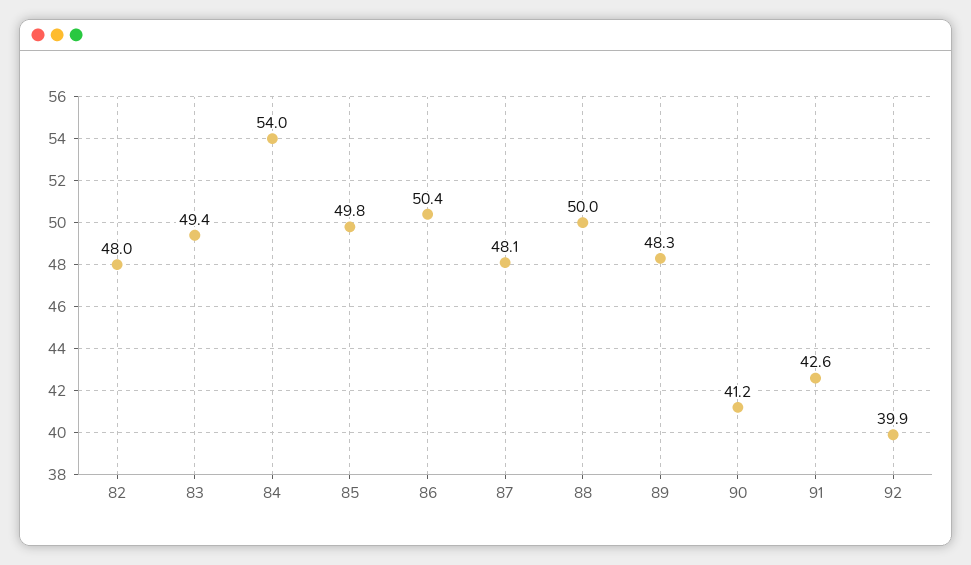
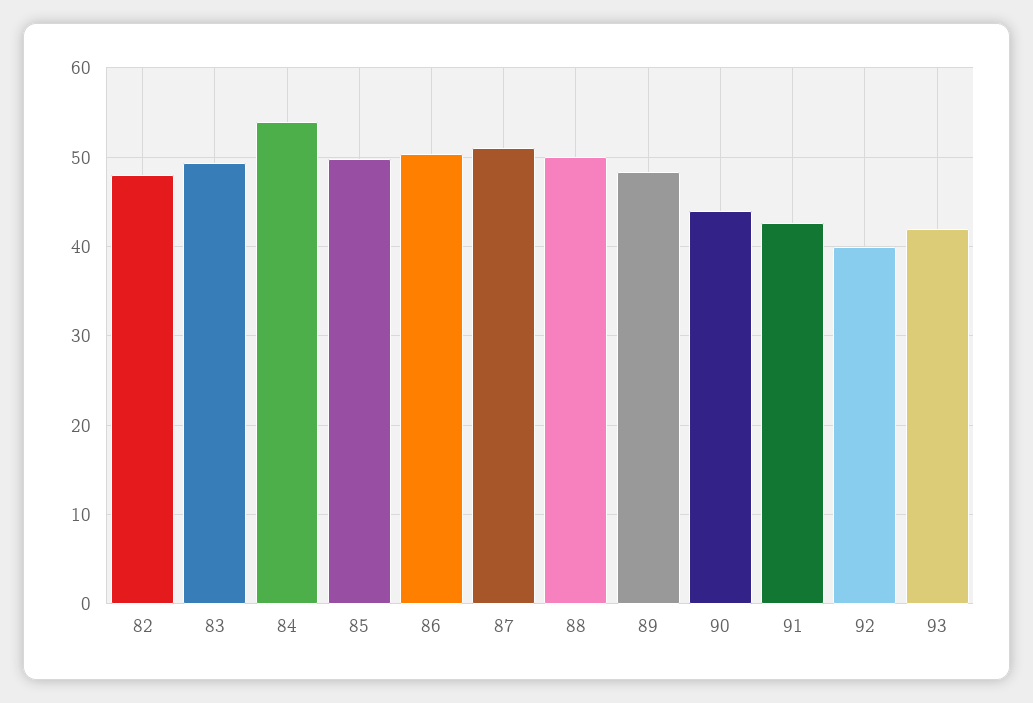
  {
    "82": 48,
    "83": 49.4,
    "84": 54,
    "85": 49.8,
    "86": 50.4,
-   "87": 48.1,
+   "87": 51,
    "88": 50,
    "89": 48.3,
-   "90": 41.2,
+   "90": 44,
    "91": 42.6,
-   "92": 39.9
+   "92": 39.9,
+   "93": 42
  }

